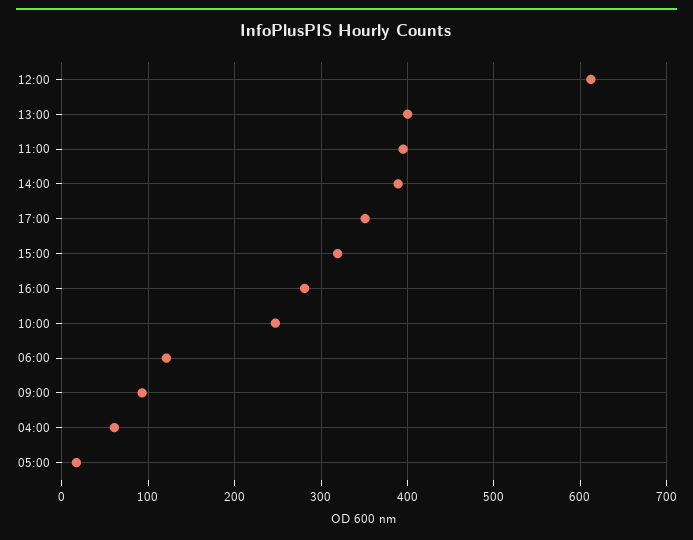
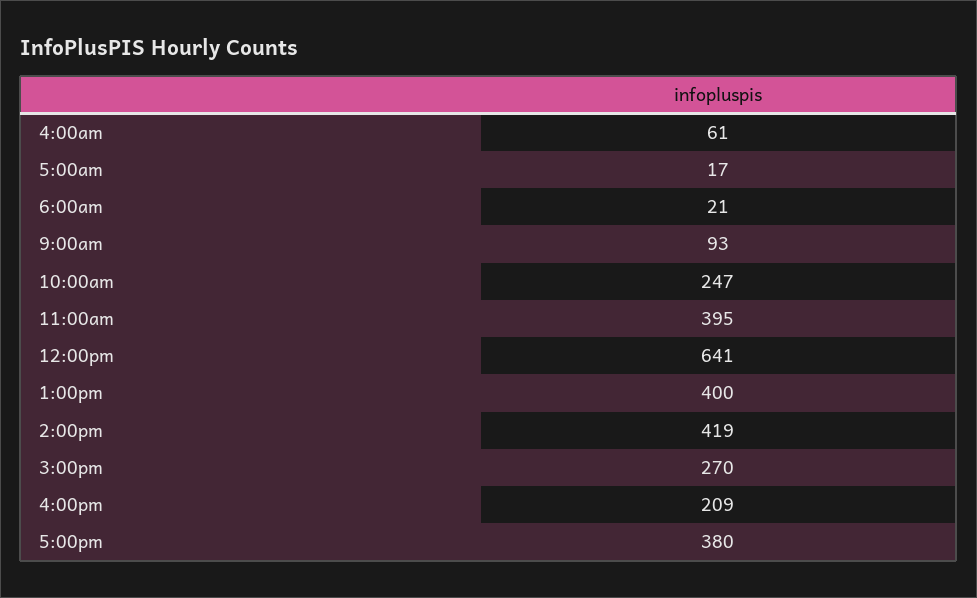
  {
-   "12:00": 610,
+   "12:00": 641,
    "13:00": 400,
    "11:00": 395,
-   "14:00": 390,
+   "14:00": 419,
-   "17:00": 350,
+   "17:00": 380,
-   "15:00": 320,
+   "15:00": 270,
-   "16:00": 280,
+   "16:00": 209,
    "10:00": 247,
-   "06:00": 120,
+   "06:00": 21,
    "09:00": 93,
    "04:00": 61,
    "05:00": 17
  }

